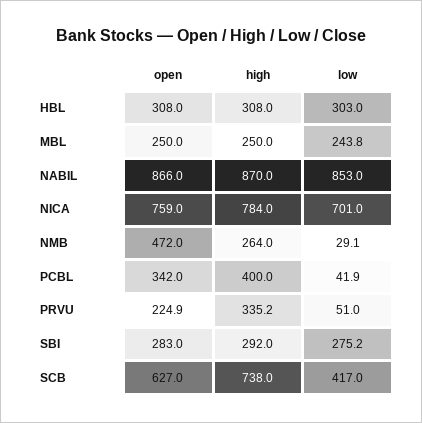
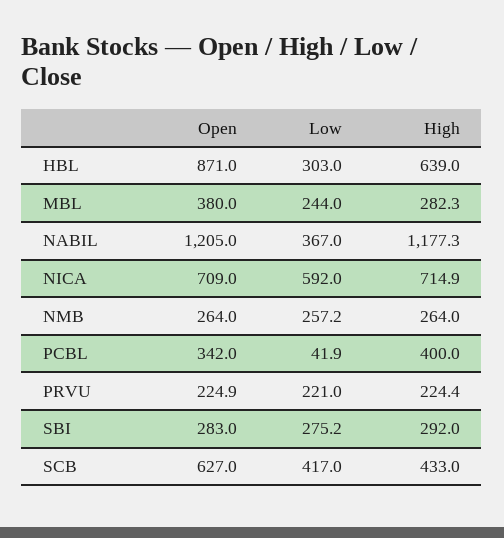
  {
    "open": {
-     "HBL": 308,
+     "HBL": 871,
-     "MBL": 250,
+     "MBL": 380,
-     "NABIL": 866,
+     "NABIL": 1205,
-     "NICA": 759,
+     "NICA": 709,
-     "NMB": 472,
+     "NMB": 264,
      "PCBL": 342,
      "PRVU": 224.9,
      "SBI": 283,
      "SCB": 627
    },
    "high": {
-     "HBL": 308,
+     "HBL": 639,
-     "MBL": 250,
+     "MBL": 282.3,
-     "NABIL": 870,
+     "NABIL": 1177.3,
-     "NICA": 784,
+     "NICA": 714.9,
      "NMB": 264,
      "PCBL": 400,
-     "PRVU": 335.2,
+     "PRVU": 224.4,
      "SBI": 292,
-     "SCB": 738
+     "SCB": 433
    },
    "low": {
      "HBL": 303,
-     "MBL": 243.8,
+     "MBL": 244,
-     "NABIL": 853,
+     "NABIL": 367,
-     "NICA": 701,
+     "NICA": 592,
-     "NMB": 29.1,
+     "NMB": 257.2,
      "PCBL": 41.9,
-     "PRVU": 51,
+     "PRVU": 221,
      "SBI": 275.2,
      "SCB": 417
    }
  }

